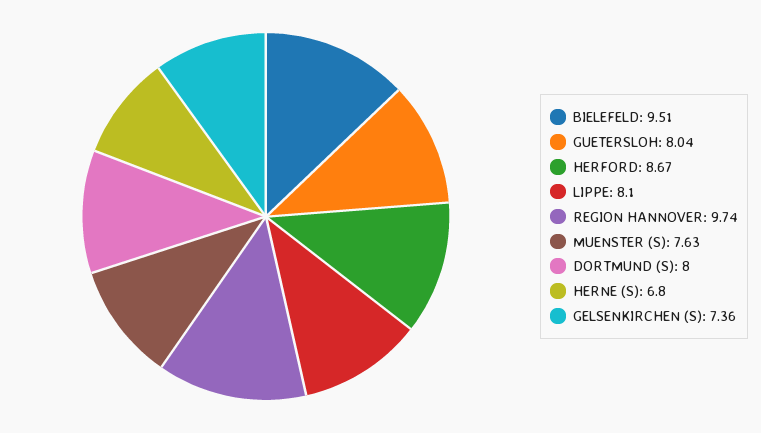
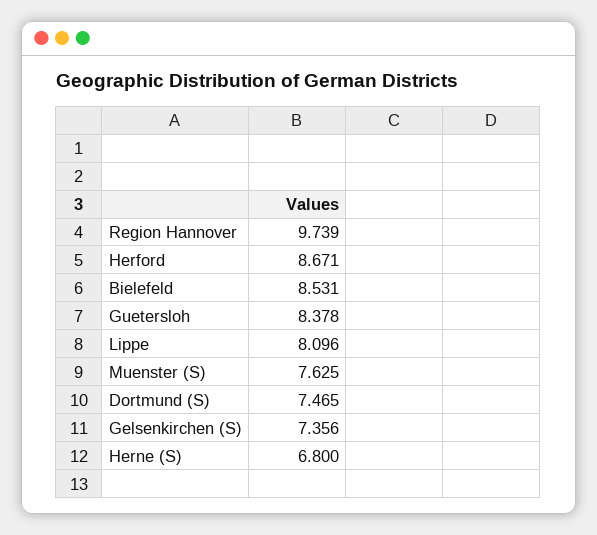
  {
-   "BIELEFELD": 9.51,
+   "BIELEFELD": 8.531,
-   "GUETERSLOH": 8.04,
+   "GUETERSLOH": 8.378,
    "HERFORD": 8.671,
    "LIPPE": 8.096,
    "REGION HANNOVER": 9.739,
    "MUENSTER (S)": 7.625,
-   "DORTMUND (S)": 8,
+   "DORTMUND (S)": 7.465,
    "HERNE (S)": 6.8,
    "GELSENKIRCHEN (S)": 7.356
  }

